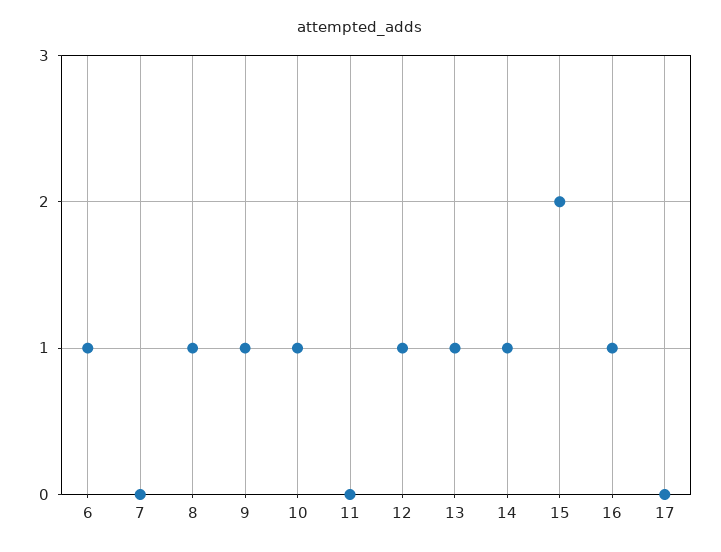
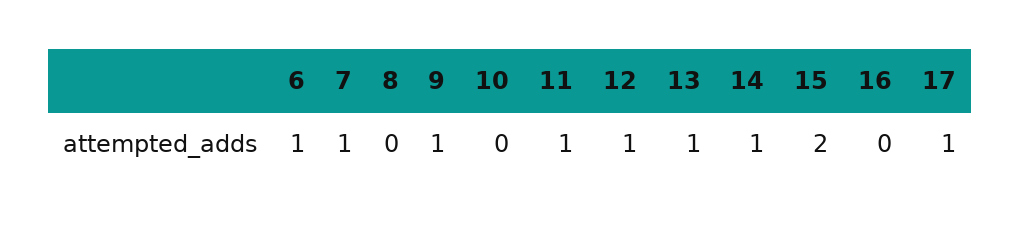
  {
    "6": 1,
-   "7": 0,
+   "7": 1,
-   "8": 1,
+   "8": 0,
    "9": 1,
-   "10": 1,
+   "10": 0,
-   "11": 0,
+   "11": 1,
    "12": 1,
    "13": 1,
    "14": 1,
    "15": 2,
-   "16": 1,
+   "16": 0,
-   "17": 0
+   "17": 1
  }

